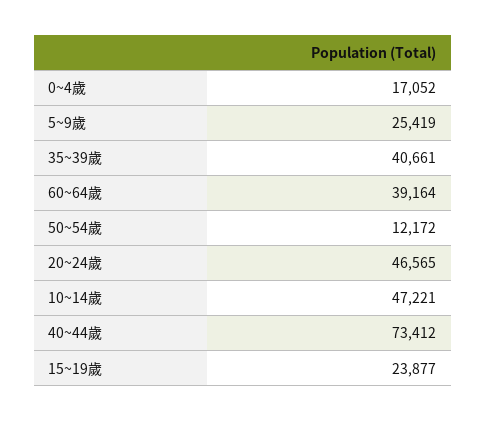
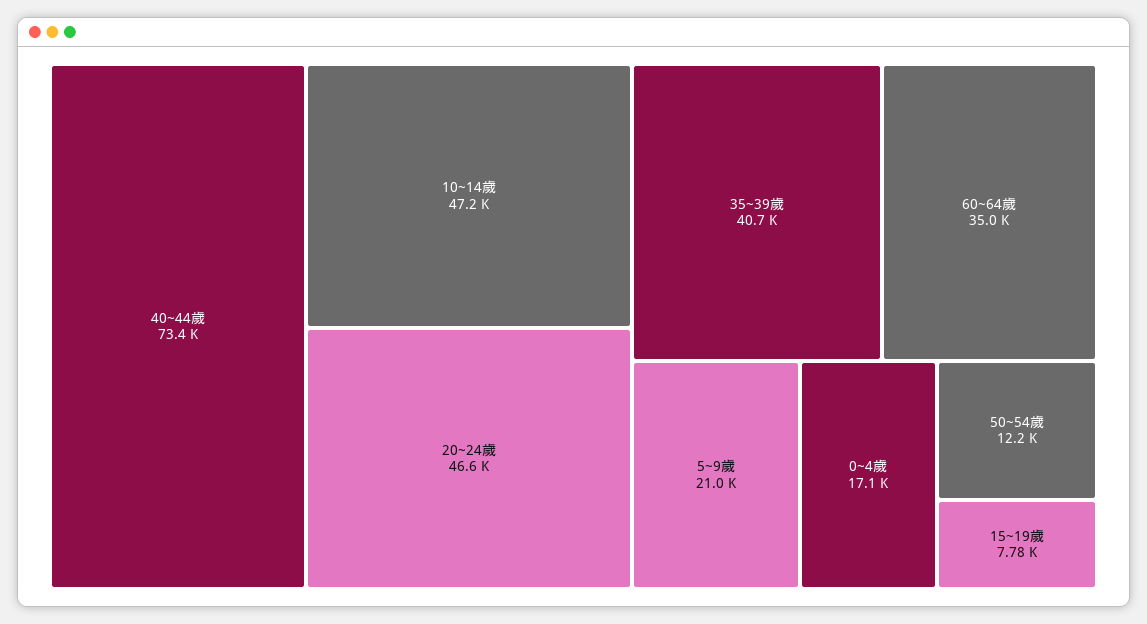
  {
    "0~4歲": 17052,
-   "5~9歲": 25419,
+   "5~9歲": 21000,
    "35~39歲": 40661,
-   "60~64歲": 39164,
+   "60~64歲": 35000,
    "50~54歲": 12172,
    "20~24歲": 46565,
    "10~14歲": 47221,
    "40~44歲": 73412,
-   "15~19歲": 23877
+   "15~19歲": 7780
  }

